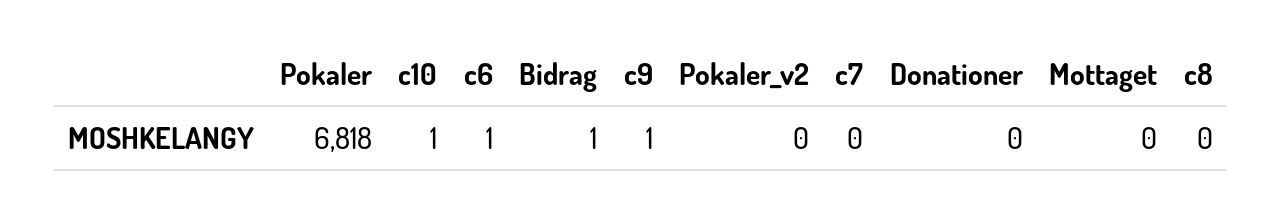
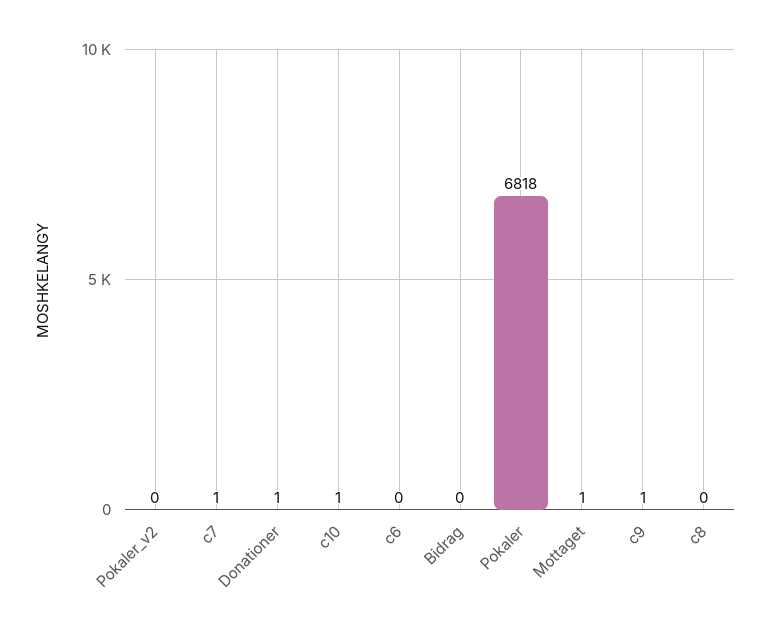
  {
    "Pokaler": 6818,
    "c10": 1,
-   "c6": 1,
+   "c6": 0,
-   "Bidrag": 1,
+   "Bidrag": 0,
    "c9": 1,
    "Pokaler_v2": 0,
-   "c7": 0,
+   "c7": 1,
-   "Donationer": 0,
+   "Donationer": 1,
-   "Mottaget": 0,
+   "Mottaget": 1,
    "c8": 0
  }

